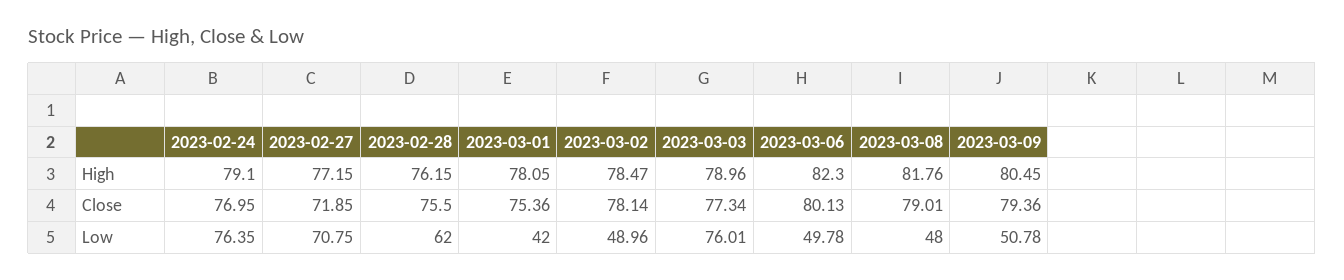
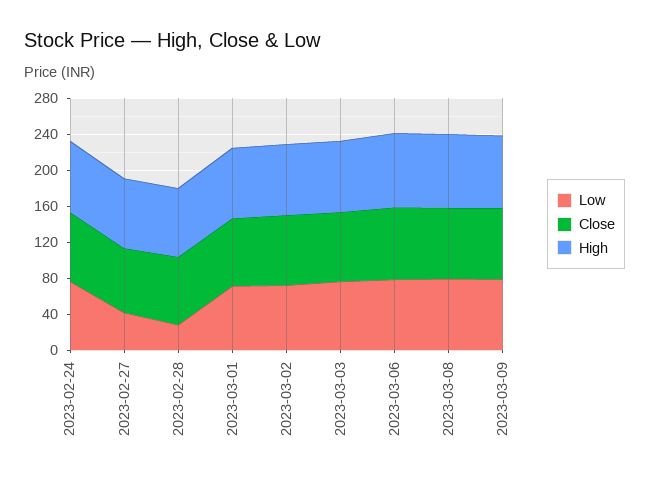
  {
    "High": {
      "2023-02-24": 79.1,
      "2023-02-27": 77.15,
      "2023-02-28": 76.15,
      "2023-03-01": 78.05,
      "2023-03-02": 78.47,
      "2023-03-03": 78.96,
      "2023-03-06": 82.3,
      "2023-03-08": 81.76,
      "2023-03-09": 80.45
    },
    "Close": {
      "2023-02-24": 76.95,
      "2023-02-27": 71.85,
      "2023-02-28": 75.5,
      "2023-03-01": 75.36,
      "2023-03-02": 78.14,
      "2023-03-03": 77.34,
      "2023-03-06": 80.13,
      "2023-03-08": 79.01,
      "2023-03-09": 79.36
    },
    "Low": {
      "2023-02-24": 76.35,
-     "2023-02-27": 70.75,
+     "2023-02-27": 40,
-     "2023-02-28": 62,
+     "2023-02-28": 30,
-     "2023-03-01": 42,
+     "2023-03-01": 70,
-     "2023-03-02": 48.96,
+     "2023-03-02": 70,
      "2023-03-03": 76.01,
-     "2023-03-06": 49.78,
+     "2023-03-06": 80,
-     "2023-03-08": 48,
+     "2023-03-08": 80,
-     "2023-03-09": 50.78
+     "2023-03-09": 80
    }
  }

